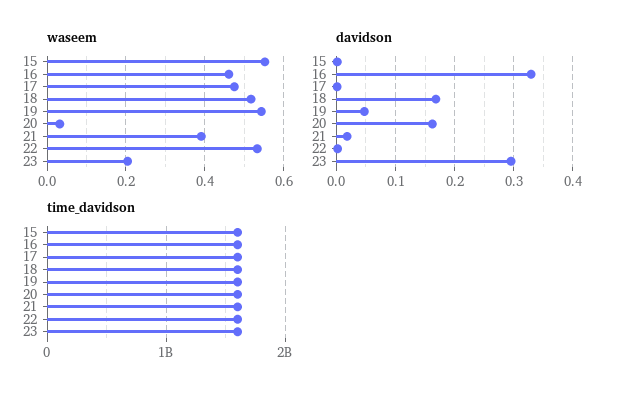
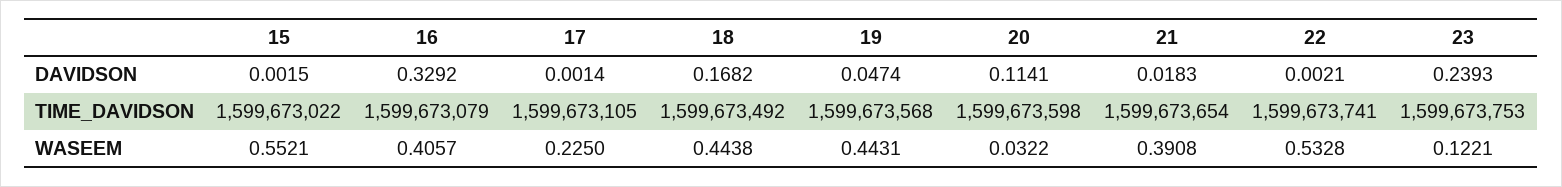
  {
    "waseem": {
      "15": 0.5521,
-     "16": 0.46,
+     "16": 0.4057,
-     "17": 0.48,
+     "17": 0.225,
-     "18": 0.52,
+     "18": 0.4438,
-     "19": 0.54,
+     "19": 0.4431,
      "20": 0.0322,
      "21": 0.3908,
      "22": 0.5328,
-     "23": 0.2
+     "23": 0.1221
    },
    "davidson": {
      "15": 0.0015,
      "16": 0.3292,
      "17": 0.0014,
      "18": 0.1682,
      "19": 0.0474,
-     "20": 0.16,
+     "20": 0.1141,
      "21": 0.0183,
      "22": 0.0021,
-     "23": 0.3
+     "23": 0.2393
    },
    "time_davidson": {
      "15": 1599673022,
      "16": 1599673079,
      "17": 1599673105,
      "18": 1599673492,
      "19": 1599673568,
      "20": 1599673598,
      "21": 1599673654,
      "22": 1599673741,
      "23": 1599673753
    }
  }

